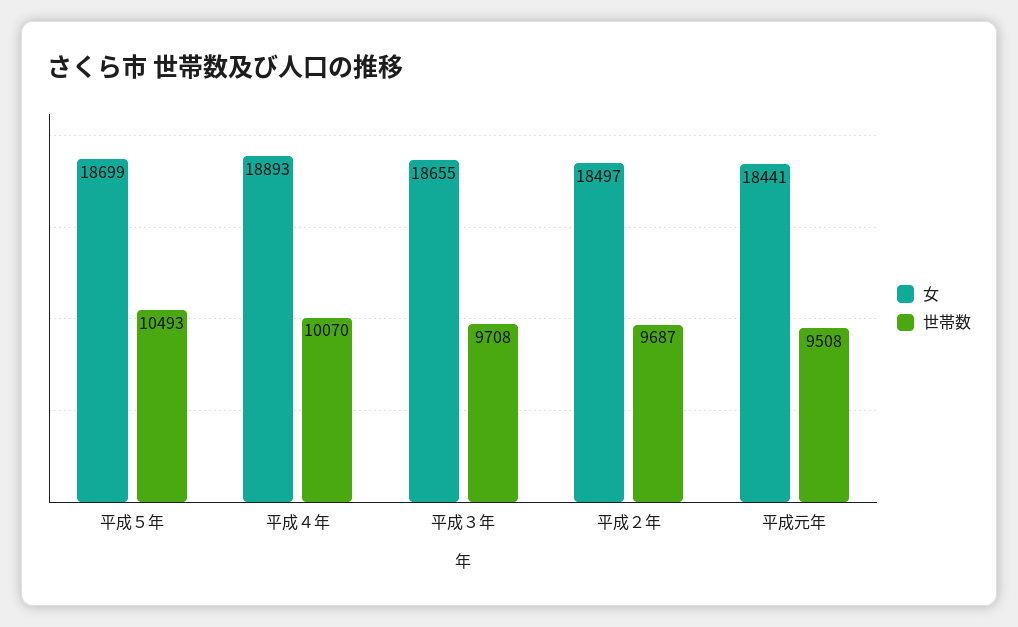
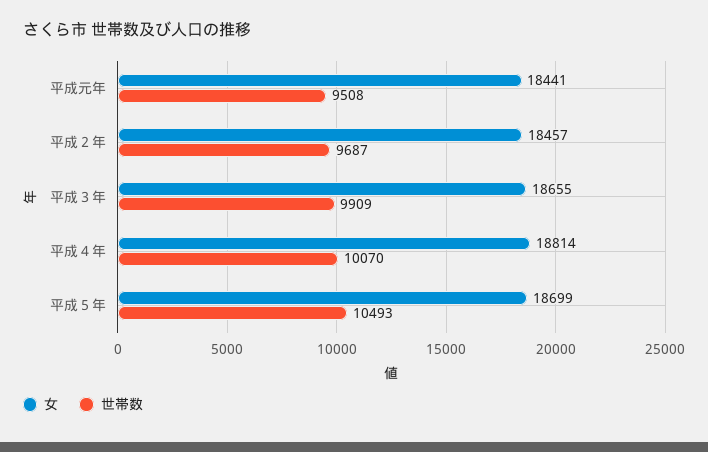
  {
    "女": {
      "平成５年": 18699,
-     "平成４年": 18893,
+     "平成４年": 18814,
      "平成３年": 18655,
-     "平成２年": 18497,
+     "平成２年": 18457,
      "平成元年": 18441
    },
    "世帯数": {
      "平成５年": 10493,
      "平成４年": 10070,
-     "平成３年": 9708,
+     "平成３年": 9909,
      "平成２年": 9687,
      "平成元年": 9508
    }
  }

